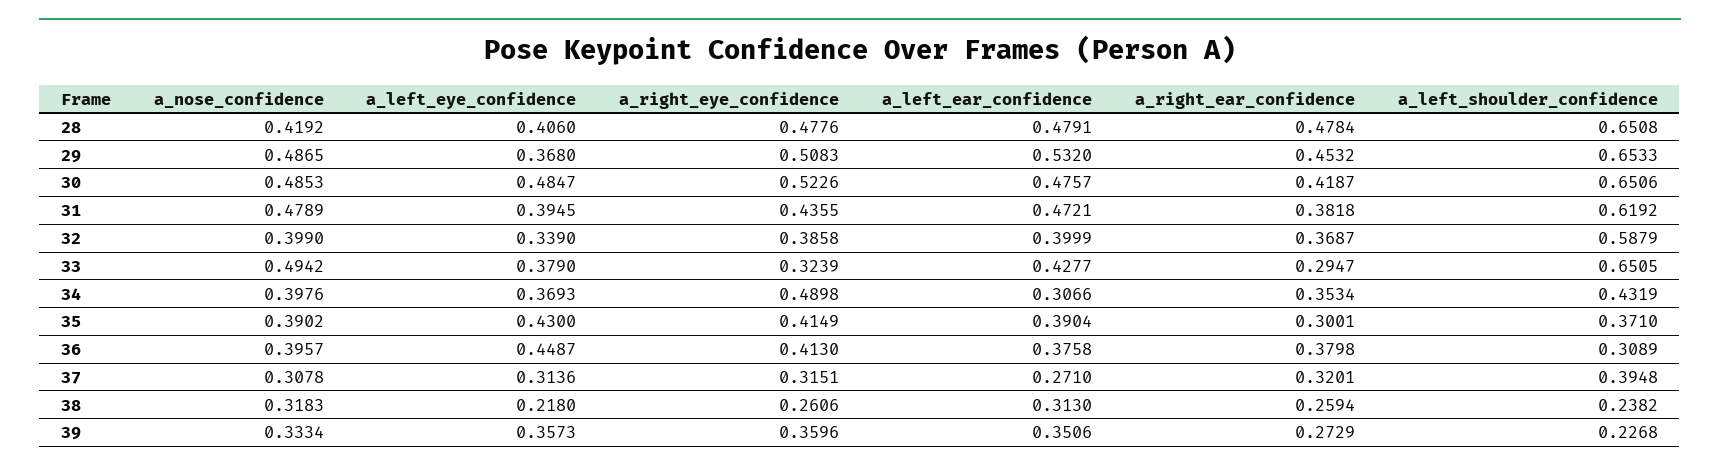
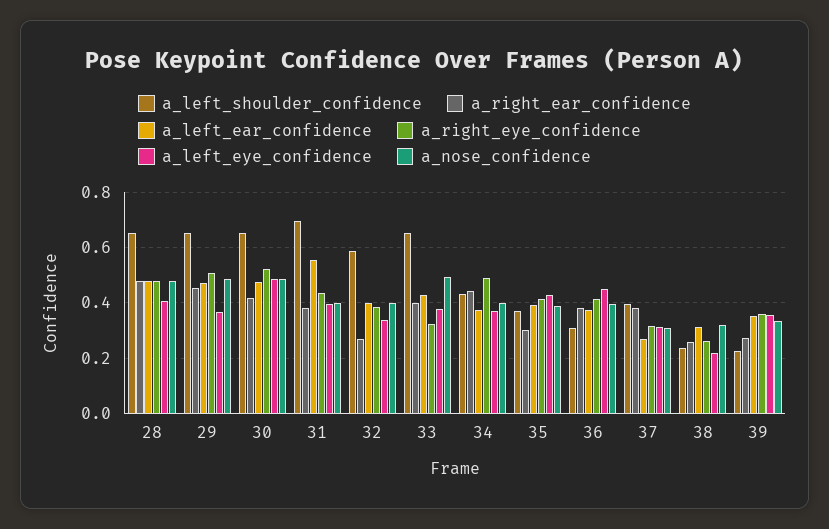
  {
    "a_nose_confidence": {
-     "28": 0.4192,
+     "28": 0.475,
      "29": 0.4865,
      "30": 0.4853,
-     "31": 0.4789,
+     "31": 0.4,
      "32": 0.399,
      "33": 0.4942,
      "34": 0.3976,
      "35": 0.3902,
      "36": 0.3957,
      "37": 0.3078,
      "38": 0.3183,
      "39": 0.3334
    },
    "a_left_eye_confidence": {
      "28": 0.406,
      "29": 0.368,
      "30": 0.4847,
      "31": 0.3945,
      "32": 0.339,
      "33": 0.379,
      "34": 0.3693,
      "35": 0.43,
      "36": 0.4487,
      "37": 0.3136,
      "38": 0.218,
      "39": 0.3573
    },
    "a_right_eye_confidence": {
      "28": 0.4776,
      "29": 0.5083,
      "30": 0.5226,
      "31": 0.4355,
      "32": 0.3858,
      "33": 0.3239,
      "34": 0.4898,
      "35": 0.4149,
      "36": 0.413,
      "37": 0.3151,
      "38": 0.2606,
      "39": 0.3596
    },
    "a_left_ear_confidence": {
      "28": 0.4791,
-     "29": 0.532,
+     "29": 0.475,
      "30": 0.4757,
-     "31": 0.4721,
+     "31": 0.55,
      "32": 0.3999,
      "33": 0.4277,
-     "34": 0.3066,
+     "34": 0.375,
      "35": 0.3904,
      "36": 0.3758,
      "37": 0.271,
      "38": 0.313,
      "39": 0.3506
    },
    "a_right_ear_confidence": {
      "28": 0.4784,
      "29": 0.4532,
      "30": 0.4187,
      "31": 0.3818,
-     "32": 0.3687,
+     "32": 0.275,
-     "33": 0.2947,
+     "33": 0.4,
-     "34": 0.3534,
+     "34": 0.45,
      "35": 0.3001,
      "36": 0.3798,
-     "37": 0.3201,
+     "37": 0.375,
      "38": 0.2594,
      "39": 0.2729
    },
    "a_left_shoulder_confidence": {
      "28": 0.6508,
      "29": 0.6533,
      "30": 0.6506,
-     "31": 0.6192,
+     "31": 0.7,
      "32": 0.5879,
      "33": 0.6505,
      "34": 0.4319,
      "35": 0.371,
      "36": 0.3089,
      "37": 0.3948,
      "38": 0.2382,
      "39": 0.2268
    }
  }

